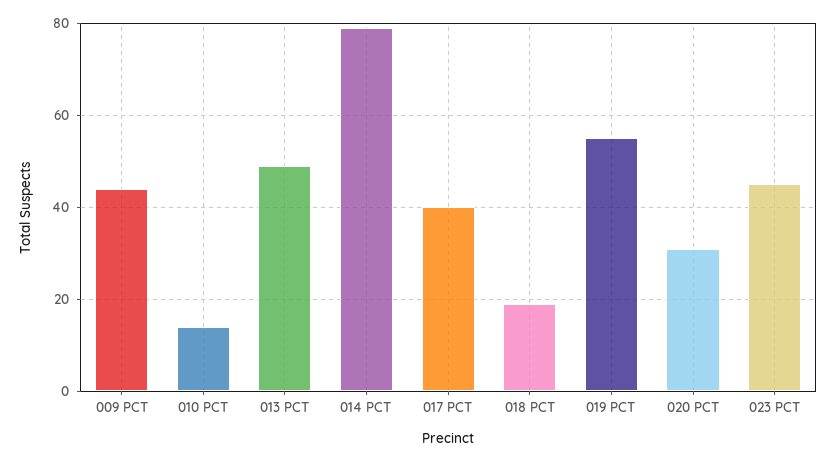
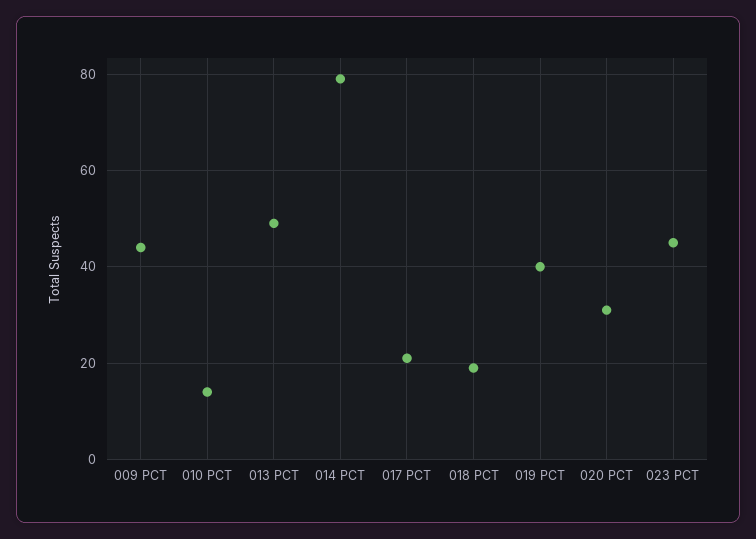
  {
    "009 PCT": 45,
    "010 PCT": 15,
    "013 PCT": 50,
    "014 PCT": 80,
-   "017 PCT": 40,
+   "017 PCT": 20,
    "018 PCT": 20,
-   "019 PCT": 55,
+   "019 PCT": 40,
    "020 PCT": 30,
    "023 PCT": 45
  }

